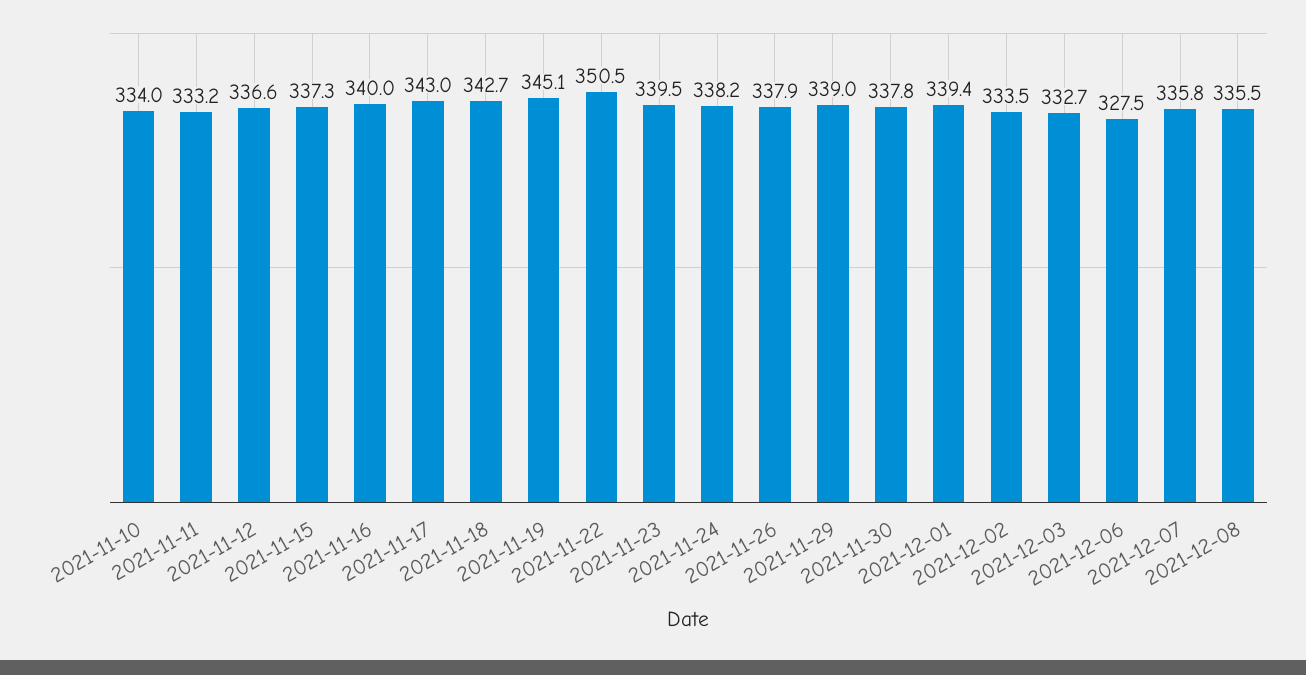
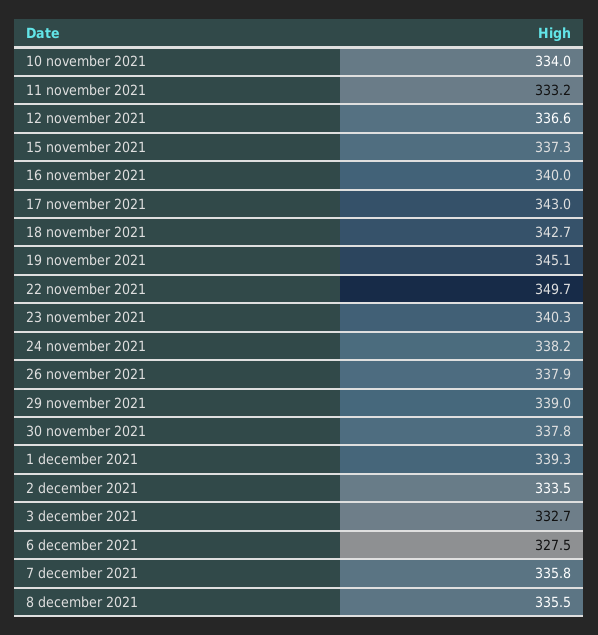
  {
    "2021-11-10": 334,
    "2021-11-11": 333.2,
    "2021-11-12": 336.6,
    "2021-11-15": 337.3,
    "2021-11-16": 340,
    "2021-11-17": 343,
    "2021-11-18": 342.7,
    "2021-11-19": 345.1,
-   "2021-11-22": 350.5,
+   "2021-11-22": 349.7,
-   "2021-11-23": 339.5,
+   "2021-11-23": 340.3,
    "2021-11-24": 338.2,
    "2021-11-26": 337.9,
    "2021-11-29": 339,
    "2021-11-30": 337.8,
-   "2021-12-01": 339.4,
+   "2021-12-01": 339.3,
    "2021-12-02": 333.5,
    "2021-12-03": 332.7,
    "2021-12-06": 327.5,
    "2021-12-07": 335.8,
    "2021-12-08": 335.5
  }

